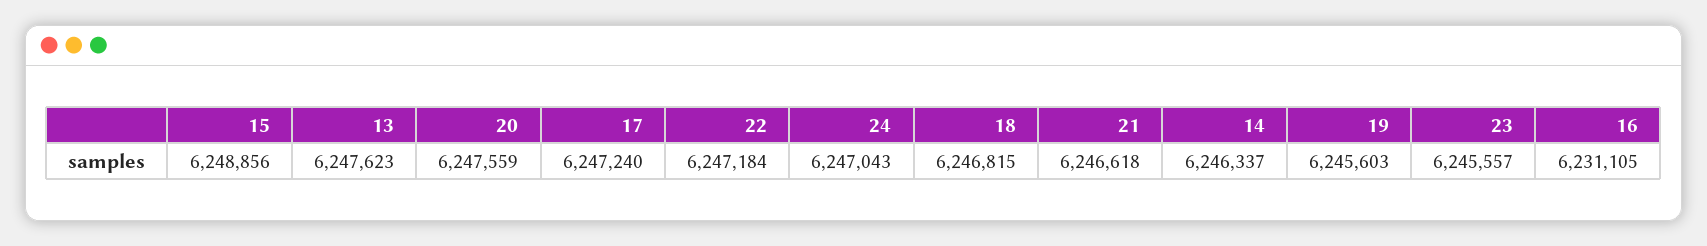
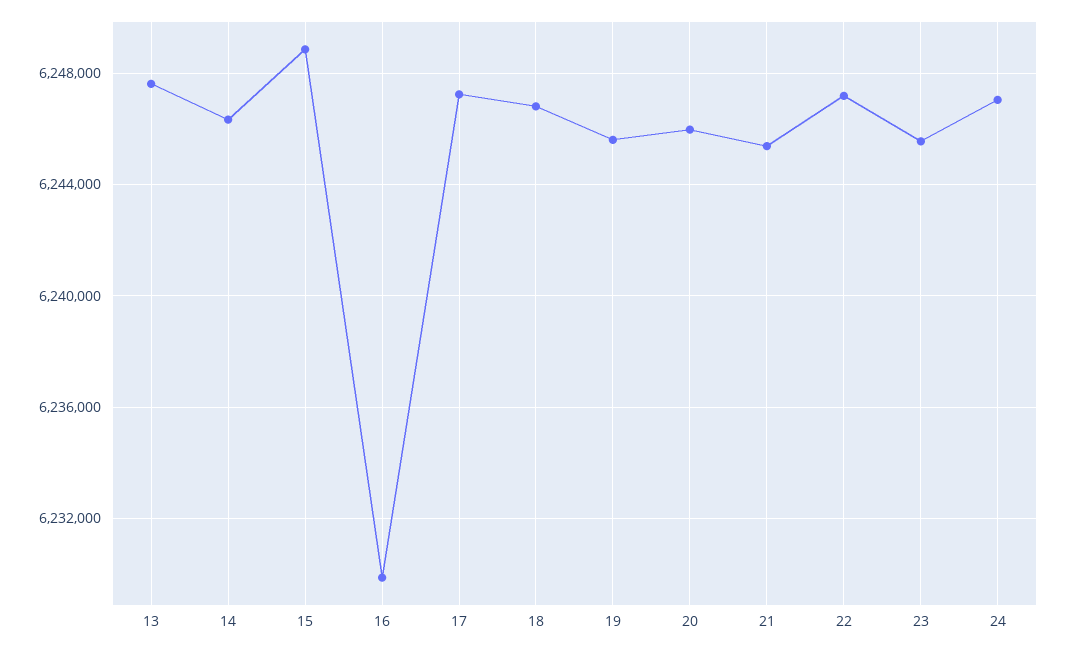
  {
    "15": 6248856,
    "13": 6247623,
-   "20": 6247559,
+   "20": 6246000,
    "17": 6247240,
    "22": 6247184,
    "24": 6247043,
    "18": 6246815,
-   "21": 6246618,
+   "21": 6245500,
    "14": 6246337,
    "19": 6245603,
    "23": 6245557,
-   "16": 6231105
+   "16": 6230000
  }

